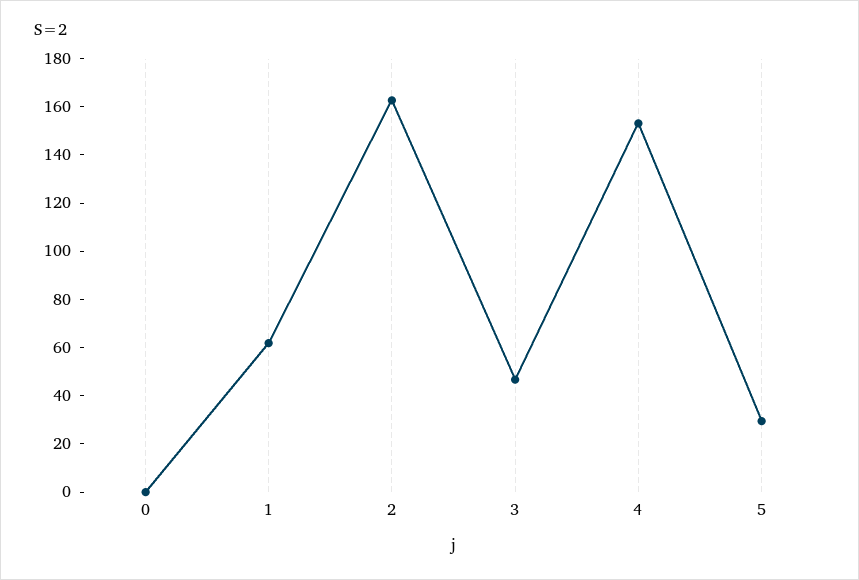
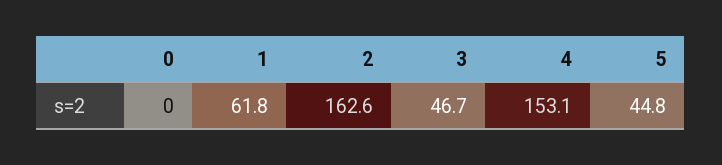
  {
    "0": 0,
    "1": 61.8,
    "2": 162.6,
    "3": 46.7,
    "4": 153.1,
-   "5": 30
+   "5": 44.8
  }

